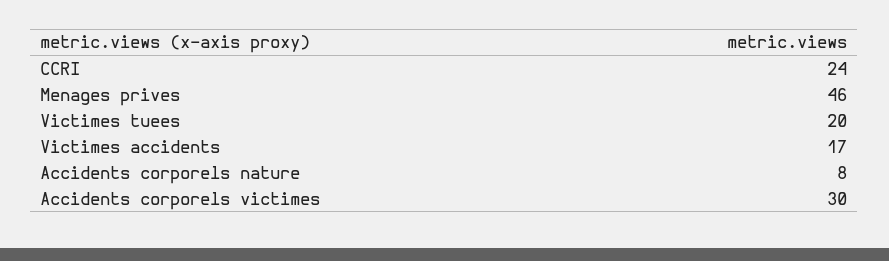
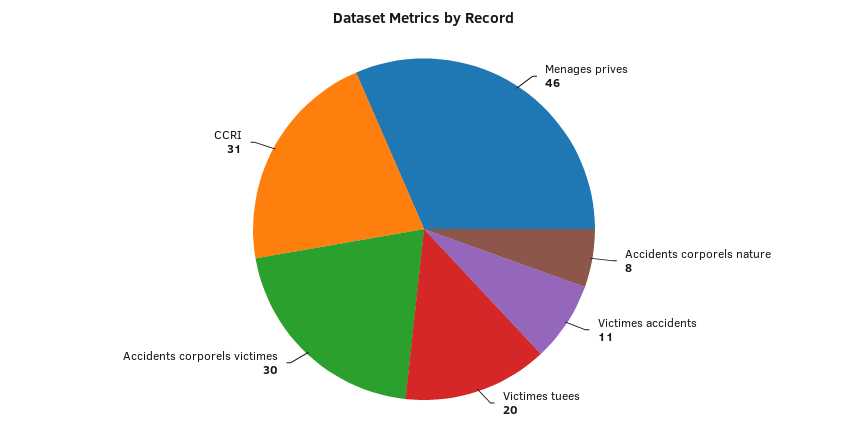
  {
-   "CCRI": 24,
+   "CCRI": 31,
    "Menages prives": 46,
    "Victimes tuees": 20,
-   "Victimes accidents": 17,
+   "Victimes accidents": 11,
    "Accidents corporels nature": 8,
    "Accidents corporels victimes": 30
  }

